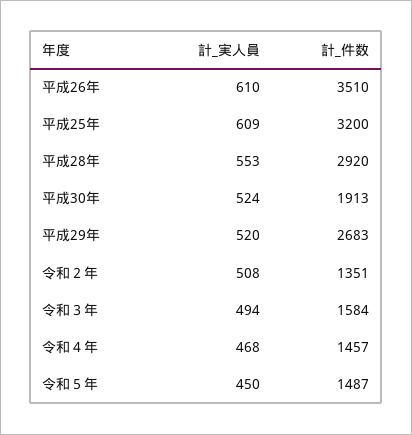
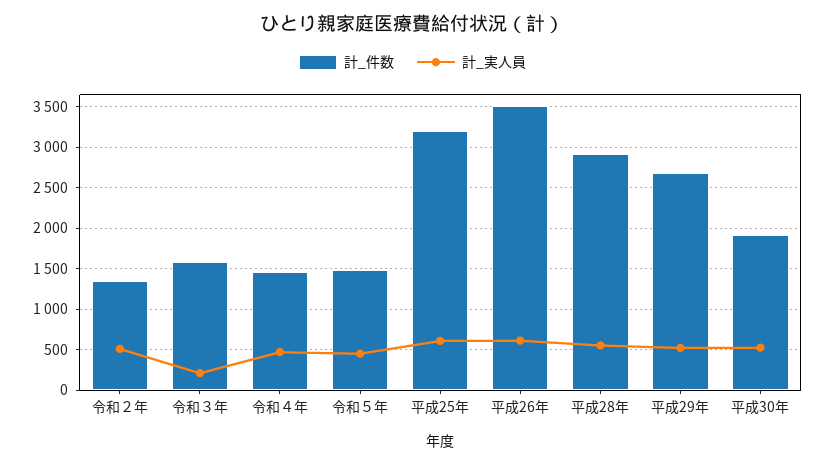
  {
    "計_実人員": {
      "平成26年": 610,
      "平成25年": 609,
      "平成28年": 553,
      "平成30年": 524,
      "平成29年": 520,
      "令和２年": 508,
-     "令和３年": 494,
+     "令和３年": 200,
      "令和４年": 468,
      "令和５年": 450
    },
    "計_件数": {
      "平成26年": 3510,
      "平成25年": 3200,
      "平成28年": 2920,
      "平成30年": 1913,
      "平成29年": 2683,
      "令和２年": 1351,
      "令和３年": 1584,
      "令和４年": 1457,
      "令和５年": 1487
    }
  }

